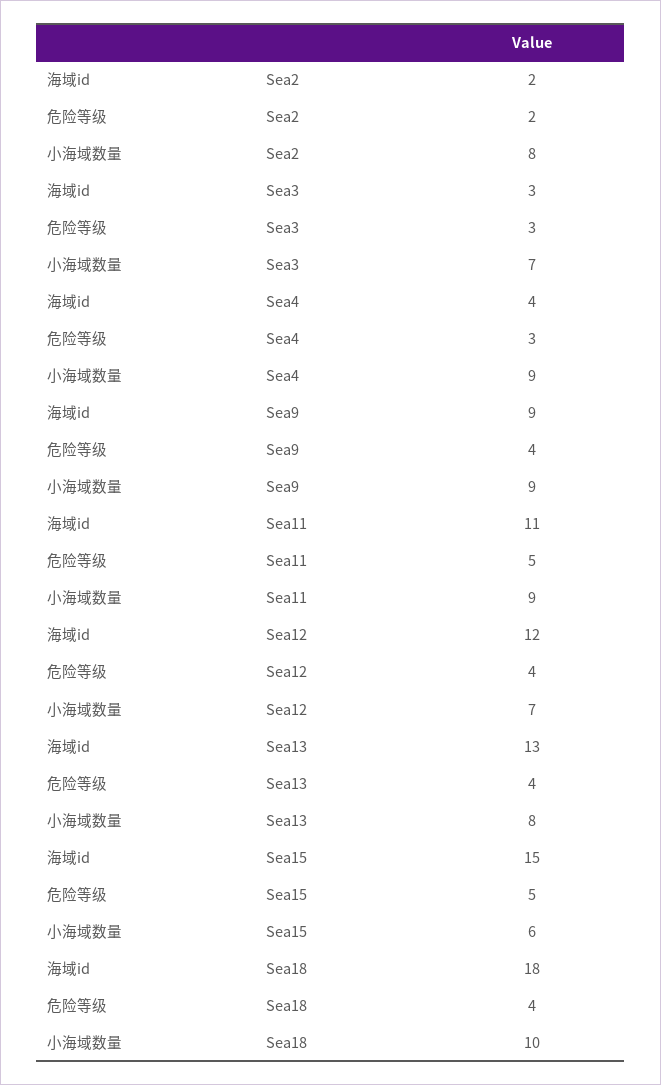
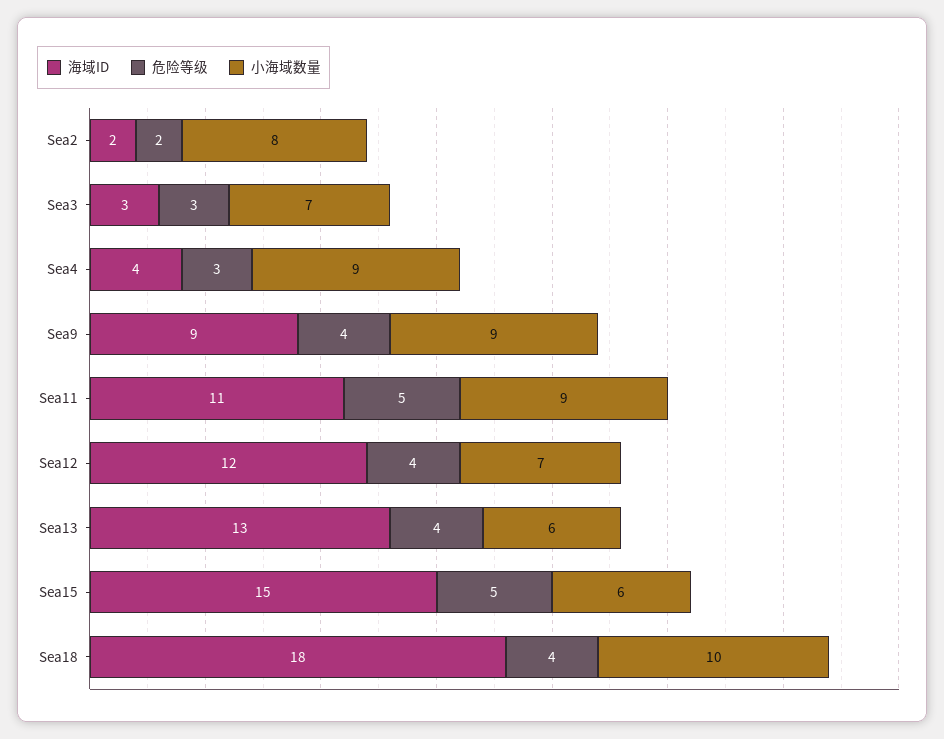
  {
    "海域id": {
      "Sea2": 2,
      "Sea3": 3,
      "Sea4": 4,
      "Sea9": 9,
      "Sea11": 11,
      "Sea12": 12,
      "Sea13": 13,
      "Sea15": 15,
      "Sea18": 18
    },
    "危险等级": {
      "Sea2": 2,
      "Sea3": 3,
      "Sea4": 3,
      "Sea9": 4,
      "Sea11": 5,
      "Sea12": 4,
      "Sea13": 4,
      "Sea15": 5,
      "Sea18": 4
    },
    "小海域数量": {
      "Sea2": 8,
      "Sea3": 7,
      "Sea4": 9,
      "Sea9": 9,
      "Sea11": 9,
      "Sea12": 7,
-     "Sea13": 8,
+     "Sea13": 6,
      "Sea15": 6,
      "Sea18": 10
    }
  }

